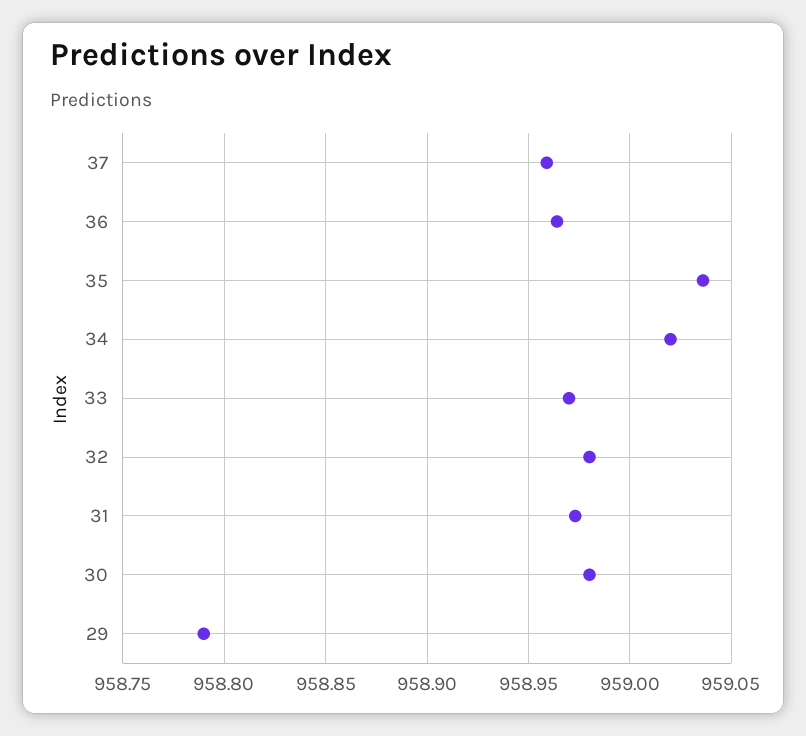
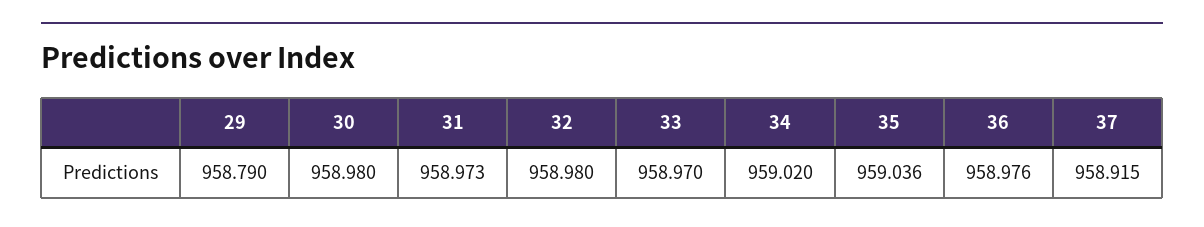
  {
-   "37": 958.96,
+   "37": 958.915,
-   "36": 958.965,
+   "36": 958.976,
    "35": 959.036,
    "34": 959.02,
    "33": 958.97,
    "32": 958.98,
    "31": 958.973,
    "30": 958.98,
    "29": 958.79
  }

